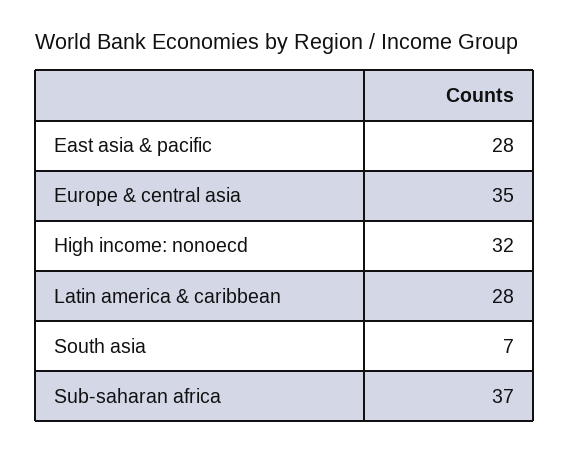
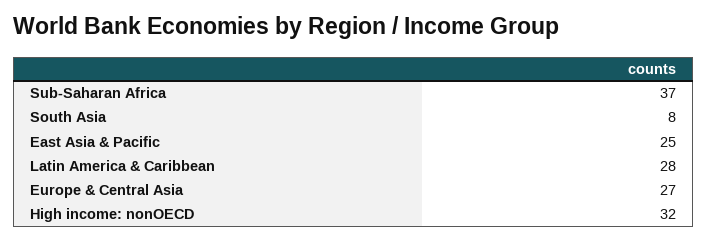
  {
-   "East asia & pacific": 28,
+   "East asia & pacific": 25,
-   "Europe & central asia": 35,
+   "Europe & central asia": 27,
    "High income: nonoecd": 32,
    "Latin america & caribbean": 28,
-   "South asia": 7,
+   "South asia": 8,
    "Sub-saharan africa": 37
  }

